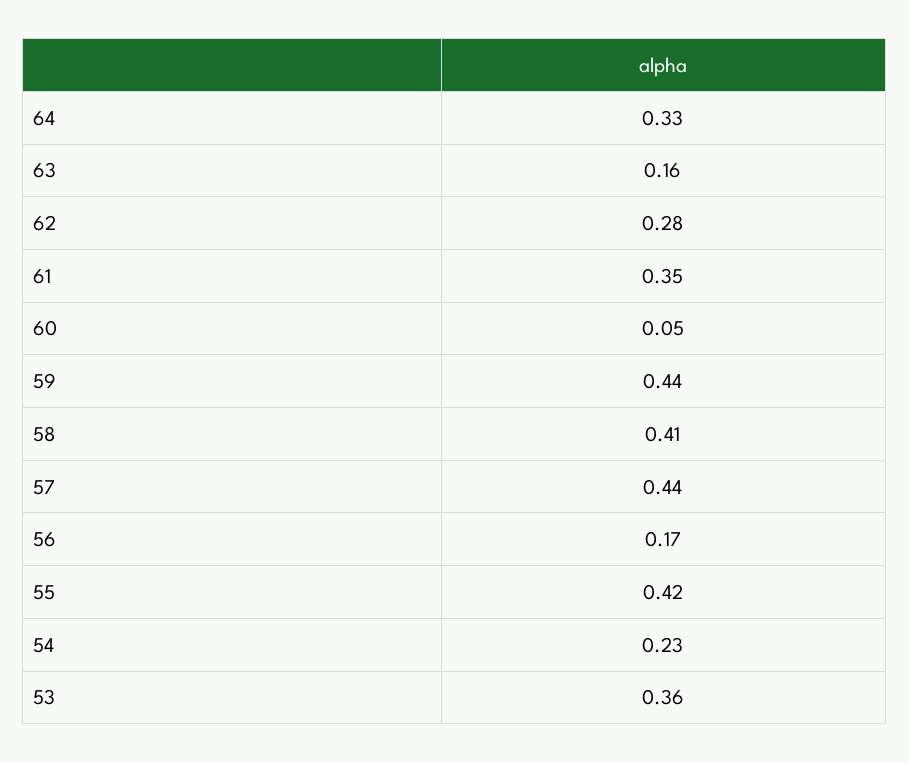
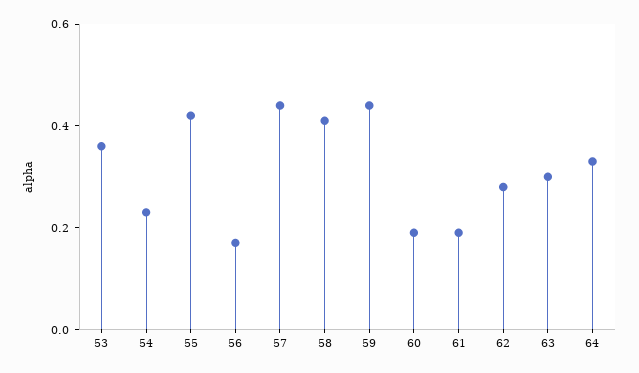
  {
    "64": 0.33,
-   "63": 0.16,
+   "63": 0.3,
    "62": 0.28,
-   "61": 0.35,
+   "61": 0.2,
-   "60": 0.05,
+   "60": 0.2,
    "59": 0.44,
    "58": 0.41,
    "57": 0.44,
    "56": 0.17,
    "55": 0.42,
    "54": 0.23,
    "53": 0.36
  }

